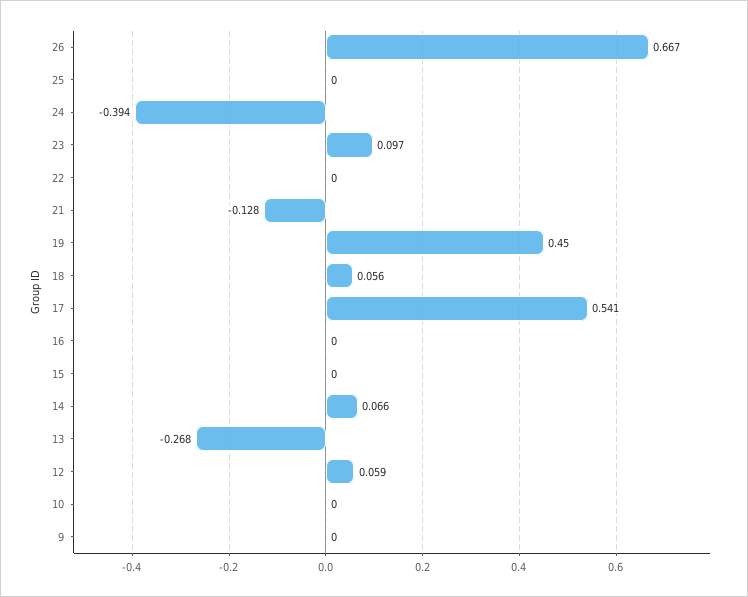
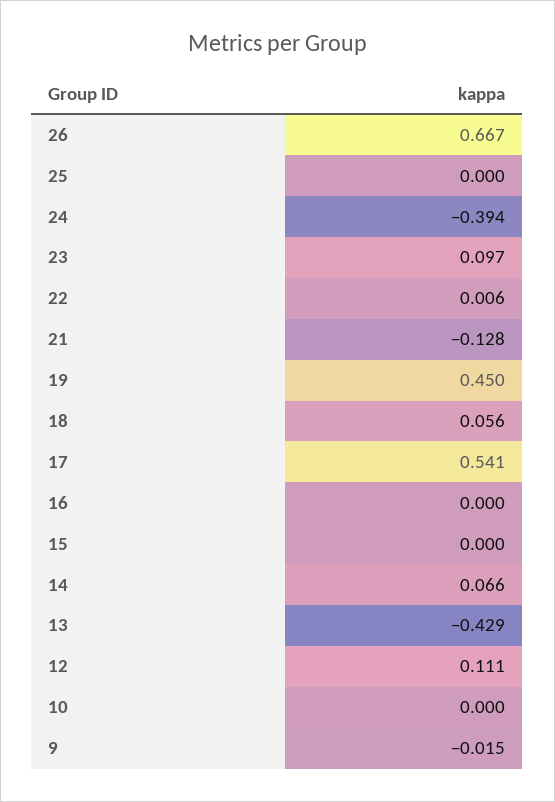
  {
    "26": 0.667,
    "25": 0,
    "24": -0.394,
    "23": 0.097,
-   "22": 0,
+   "22": 0.006,
    "21": -0.128,
    "19": 0.45,
    "18": 0.056,
    "17": 0.541,
    "16": 0,
    "15": 0,
    "14": 0.066,
-   "13": -0.268,
+   "13": -0.429,
-   "12": 0.059,
+   "12": 0.111,
    "10": 0,
-   "9": 0
+   "9": -0.015
  }

